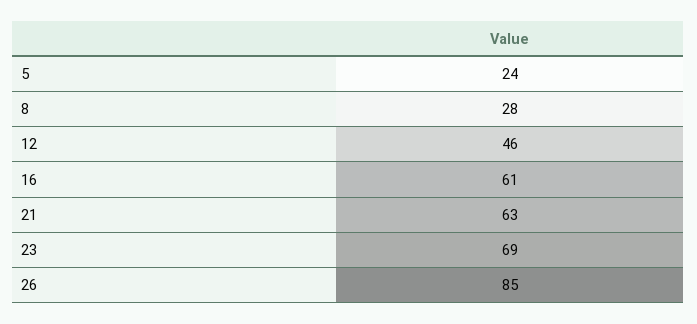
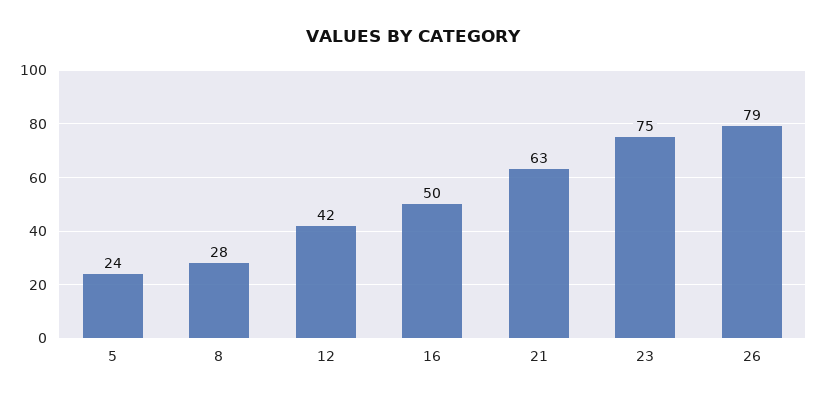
  {
    "5": 24,
    "8": 28,
-   "12": 46,
+   "12": 42,
-   "16": 61,
+   "16": 50,
    "21": 63,
-   "23": 69,
+   "23": 75,
-   "26": 85
+   "26": 79
  }

